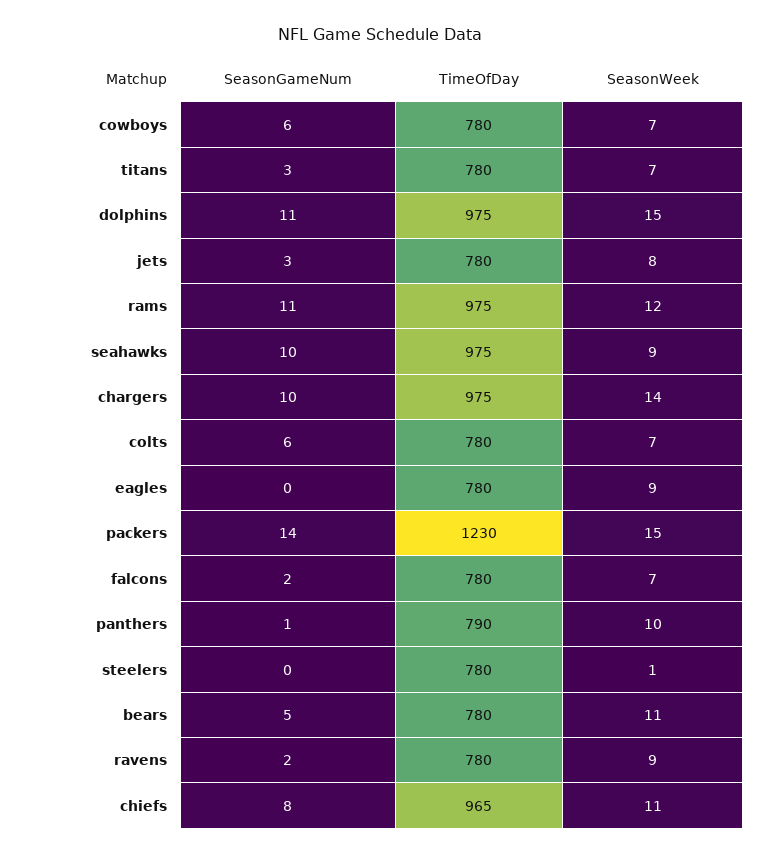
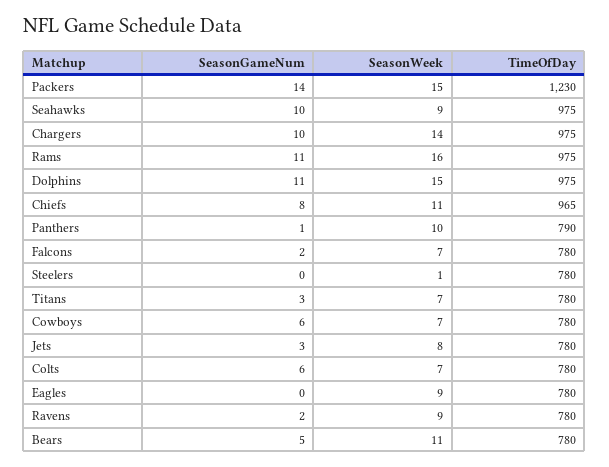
  {
    "SeasonGameNum": {
      "cowboys": 6,
      "titans": 3,
      "dolphins": 11,
      "jets": 3,
      "rams": 11,
      "seahawks": 10,
      "chargers": 10,
      "colts": 6,
      "eagles": 0,
      "packers": 14,
      "falcons": 2,
      "panthers": 1,
      "steelers": 0,
      "bears": 5,
      "ravens": 2,
      "chiefs": 8
    },
    "TimeOfDay": {
      "cowboys": 780,
      "titans": 780,
      "dolphins": 975,
      "jets": 780,
      "rams": 975,
      "seahawks": 975,
      "chargers": 975,
      "colts": 780,
      "eagles": 780,
      "packers": 1230,
      "falcons": 780,
      "panthers": 790,
      "steelers": 780,
      "bears": 780,
      "ravens": 780,
      "chiefs": 965
    },
    "SeasonWeek": {
      "cowboys": 7,
      "titans": 7,
      "dolphins": 15,
      "jets": 8,
-     "rams": 12,
+     "rams": 16,
      "seahawks": 9,
      "chargers": 14,
      "colts": 7,
      "eagles": 9,
      "packers": 15,
      "falcons": 7,
      "panthers": 10,
      "steelers": 1,
      "bears": 11,
      "ravens": 9,
      "chiefs": 11
    }
  }

